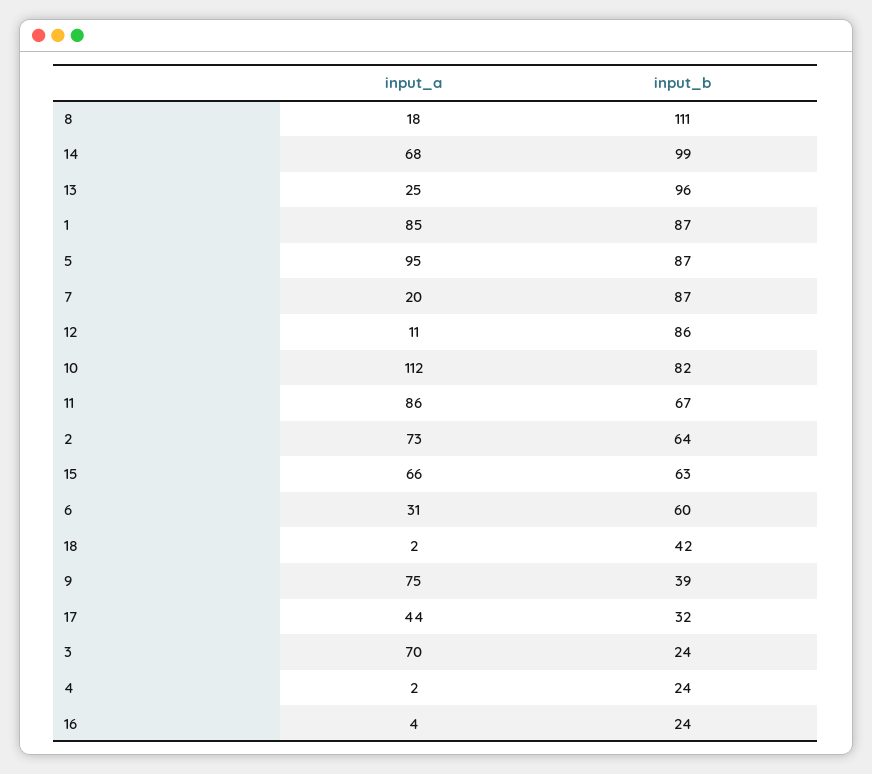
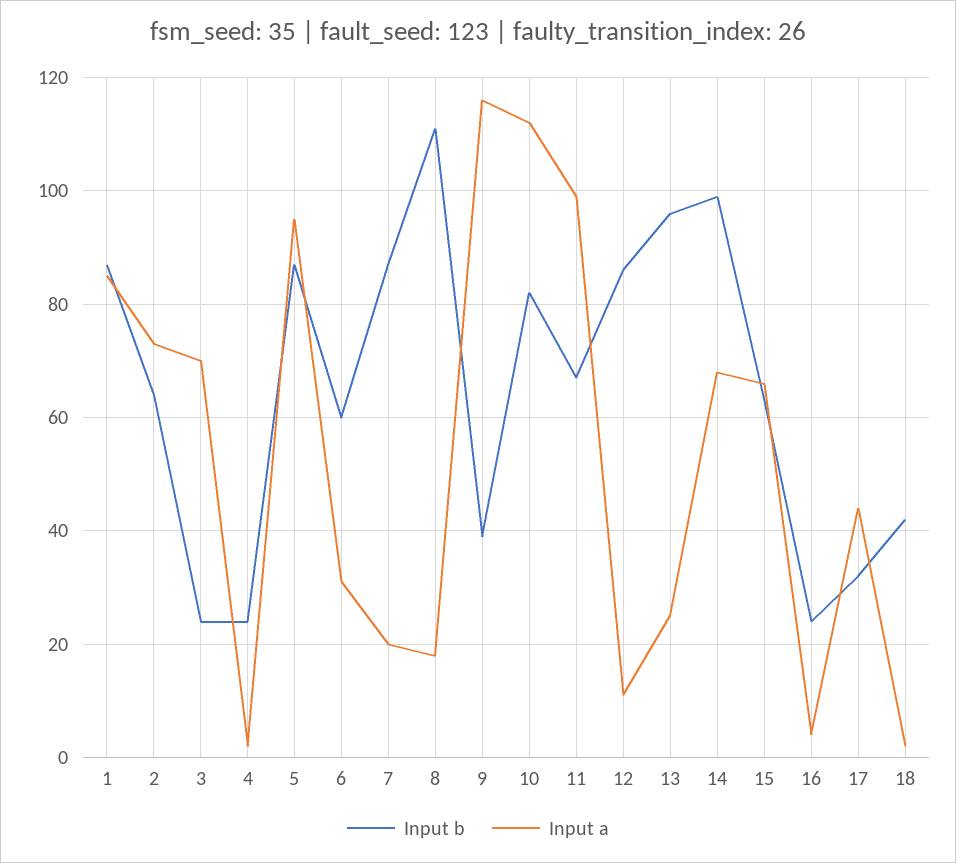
  {
    "input_a": {
      "8": 18,
      "14": 68,
      "13": 25,
      "1": 85,
      "5": 95,
      "7": 20,
      "12": 11,
      "10": 112,
-     "11": 86,
+     "11": 100,
      "2": 73,
      "15": 66,
      "6": 31,
      "18": 2,
-     "9": 75,
+     "9": 115,
      "17": 44,
      "3": 70,
      "4": 2,
      "16": 4
    },
    "input_b": {
      "8": 111,
      "14": 99,
      "13": 96,
      "1": 87,
      "5": 87,
      "7": 87,
      "12": 86,
      "10": 82,
      "11": 67,
      "2": 64,
      "15": 63,
      "6": 60,
      "18": 42,
      "9": 39,
      "17": 32,
      "3": 24,
      "4": 24,
      "16": 24
    }
  }

